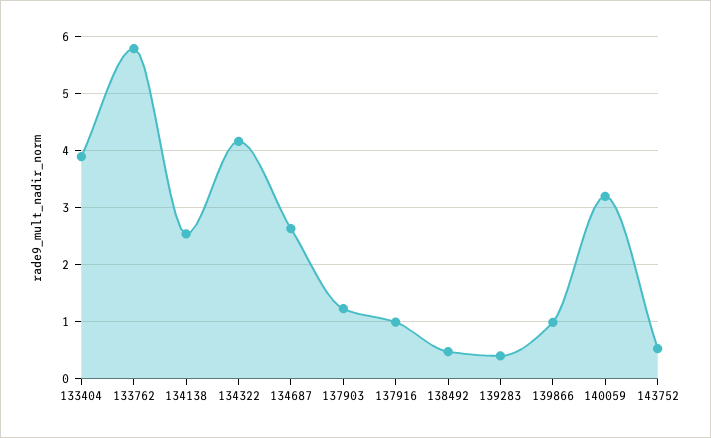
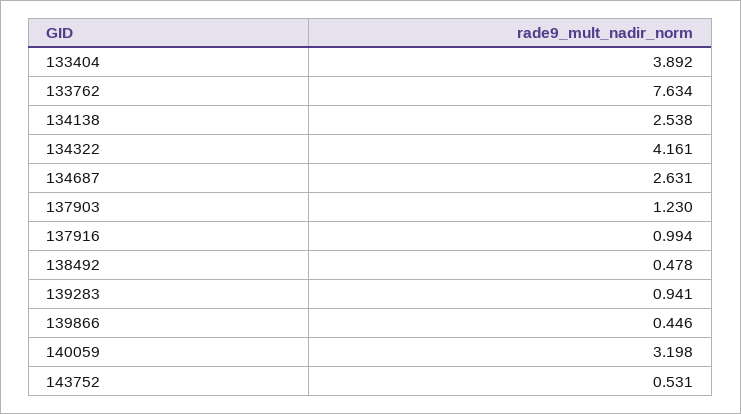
  {
    "133404": 3.892,
-   "133762": 5.8,
+   "133762": 7.634,
    "134138": 2.538,
    "134322": 4.161,
    "134687": 2.631,
    "137903": 1.23,
    "137916": 0.994,
    "138492": 0.478,
-   "139283": 0.4,
+   "139283": 0.941,
-   "139866": 1,
+   "139866": 0.446,
    "140059": 3.198,
    "143752": 0.531
  }

